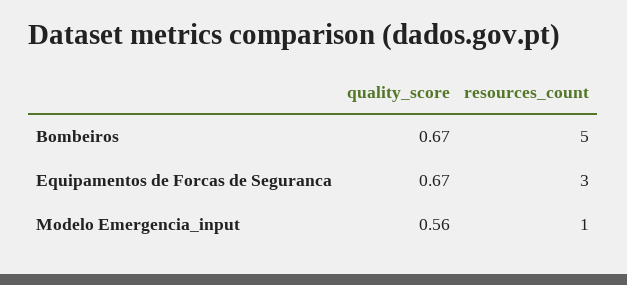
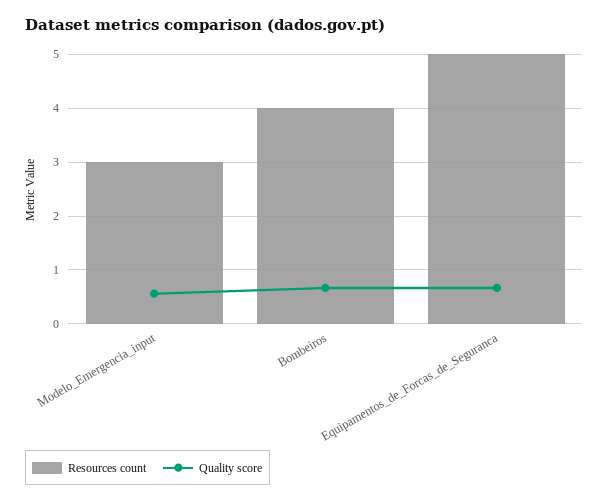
  {
    "quality_score": {
      "Bombeiros": 0.67,
      "Equipamentos de Forcas de Seguranca": 0.67,
      "Modelo Emergencia_input": 0.56
    },
    "resources_count": {
-     "Bombeiros": 5,
+     "Bombeiros": 4,
-     "Equipamentos de Forcas de Seguranca": 3,
+     "Equipamentos de Forcas de Seguranca": 5,
-     "Modelo Emergencia_input": 1
+     "Modelo Emergencia_input": 3
    }
  }

